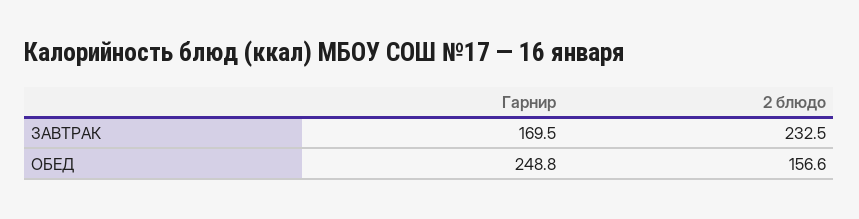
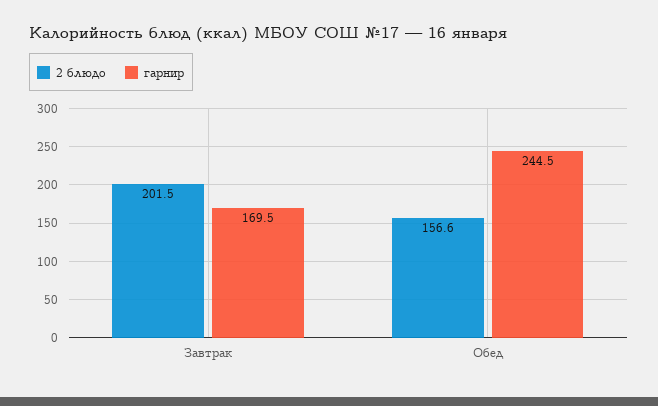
  {
    "Гарнир": {
      "ЗАВТРАК": 169.5,
-     "ОБЕД": 248.8
+     "ОБЕД": 244.5
    },
    "2 блюдо": {
-     "ЗАВТРАК": 232.5,
+     "ЗАВТРАК": 201.5,
      "ОБЕД": 156.6
    }
  }

